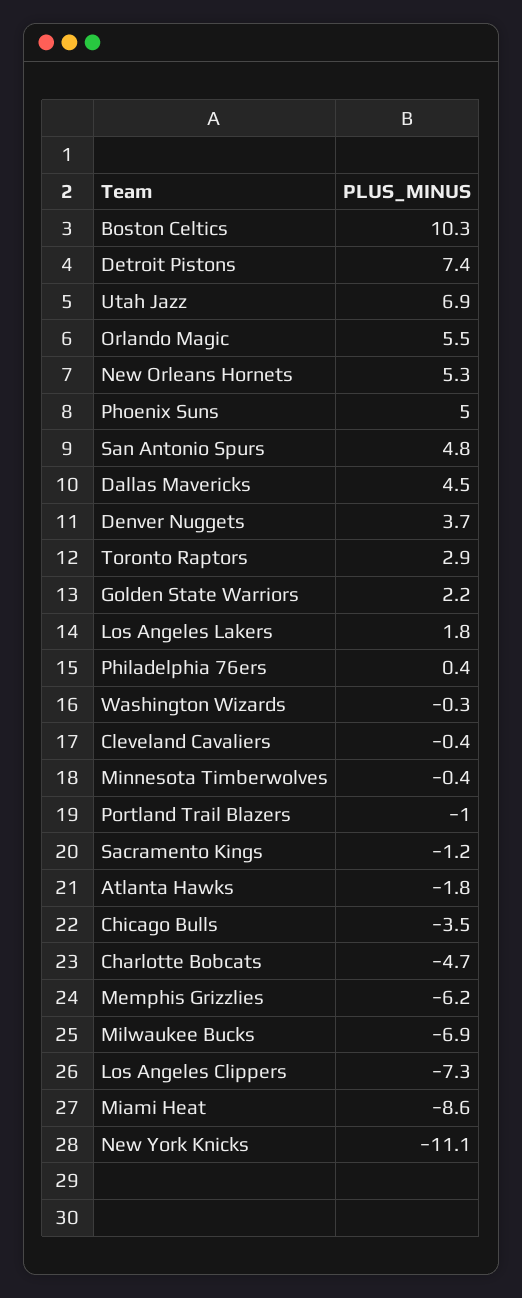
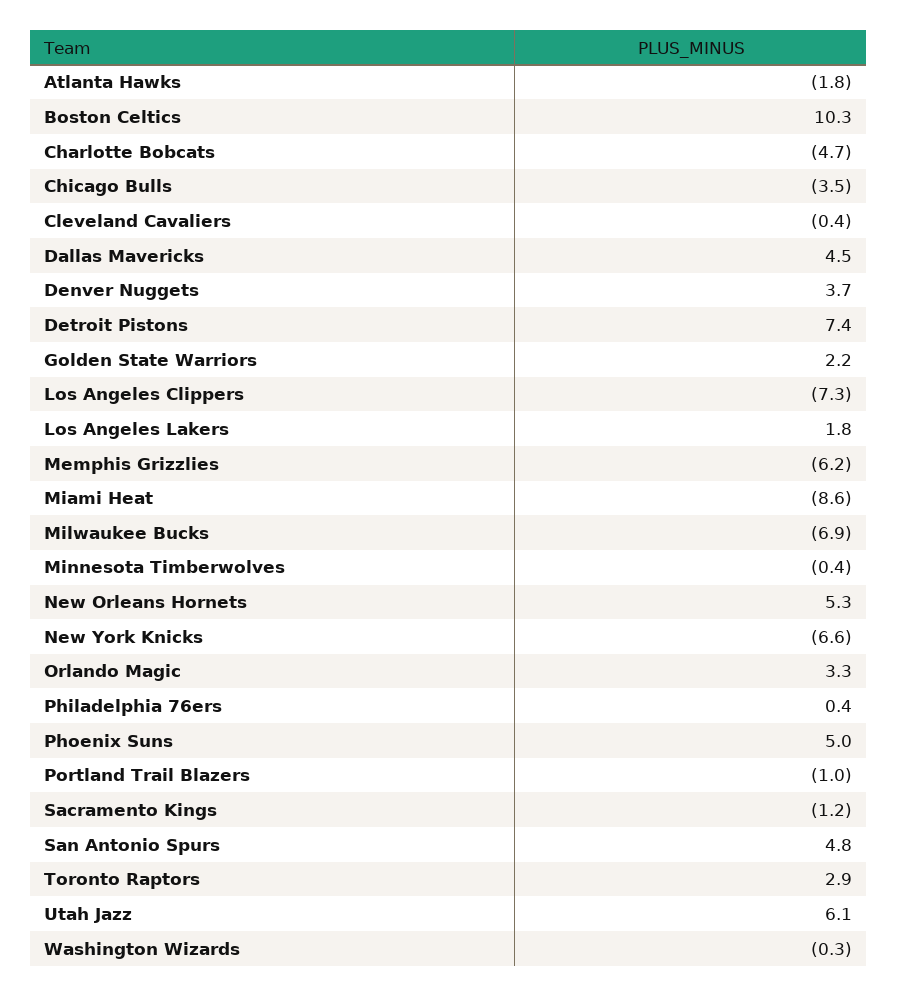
  {
    "Boston Celtics": 10.3,
    "Detroit Pistons": 7.4,
-   "Utah Jazz": 6.9,
+   "Utah Jazz": 6.1,
-   "Orlando Magic": 5.5,
+   "Orlando Magic": 3.3,
    "New Orleans Hornets": 5.3,
    "Phoenix Suns": 5,
    "San Antonio Spurs": 4.8,
    "Dallas Mavericks": 4.5,
    "Denver Nuggets": 3.7,
    "Toronto Raptors": 2.9,
    "Golden State Warriors": 2.2,
    "Los Angeles Lakers": 1.8,
    "Philadelphia 76ers": 0.4,
    "Washington Wizards": -0.3,
    "Cleveland Cavaliers": -0.4,
    "Minnesota Timberwolves": -0.4,
    "Portland Trail Blazers": -1,
    "Sacramento Kings": -1.2,
    "Atlanta Hawks": -1.8,
    "Chicago Bulls": -3.5,
    "Charlotte Bobcats": -4.7,
    "Memphis Grizzlies": -6.2,
    "Milwaukee Bucks": -6.9,
    "Los Angeles Clippers": -7.3,
    "Miami Heat": -8.6,
-   "New York Knicks": -11.1
+   "New York Knicks": -6.6
  }

